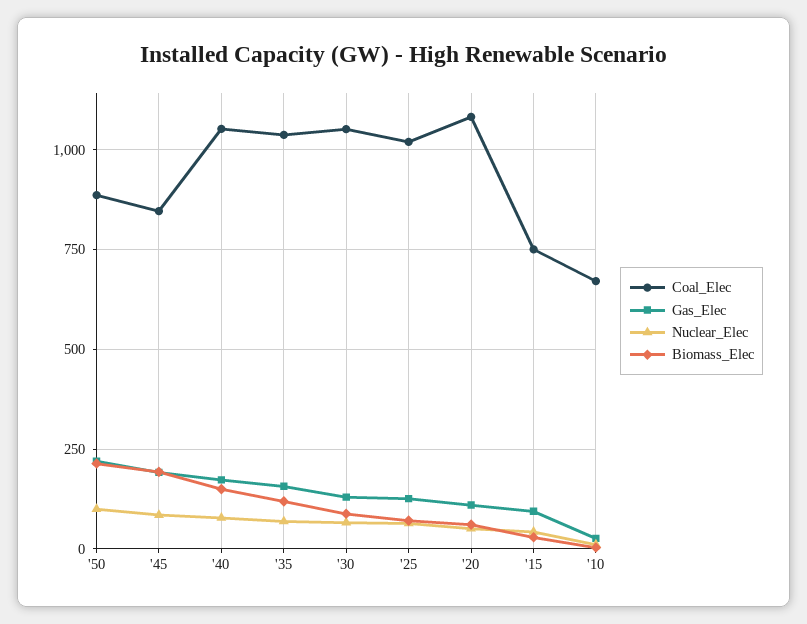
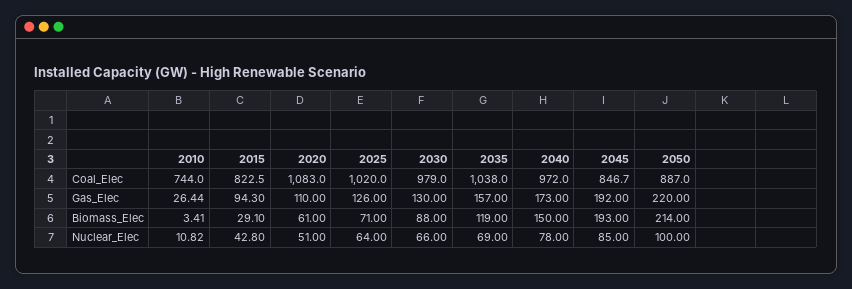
  {
    "Coal_Elec": {
      "'50": 887,
      "'45": 846.7,
-     "'40": 1050,
+     "'40": 972,
      "'35": 1038,
-     "'30": 1050,
+     "'30": 979,
      "'25": 1020,
      "'20": 1083,
-     "'15": 750,
+     "'15": 822.5,
-     "'10": 675
+     "'10": 744
    },
    "Gas_Elec": {
      "'50": 220,
      "'45": 192,
      "'40": 173,
      "'35": 157,
      "'30": 130,
      "'25": 126,
      "'20": 110,
      "'15": 94.3,
      "'10": 26.44
    },
    "Nuclear_Elec": {
      "'50": 100,
      "'45": 85,
      "'40": 78,
      "'35": 69,
      "'30": 66,
      "'25": 64,
      "'20": 51,
      "'15": 42.8,
      "'10": 10.82
    },
    "Biomass_Elec": {
      "'50": 214,
      "'45": 193,
      "'40": 150,
      "'35": 119,
      "'30": 88,
      "'25": 71,
      "'20": 61,
      "'15": 29.1,
      "'10": 3.41
    }
  }

